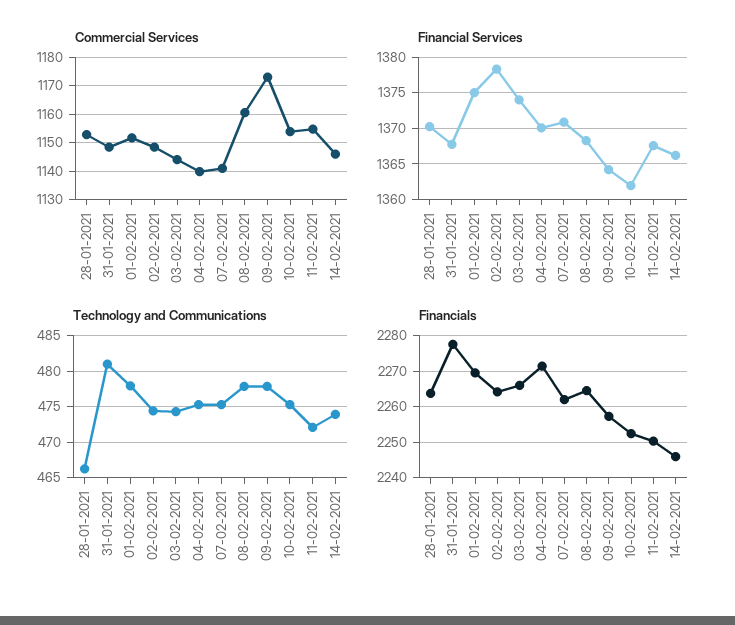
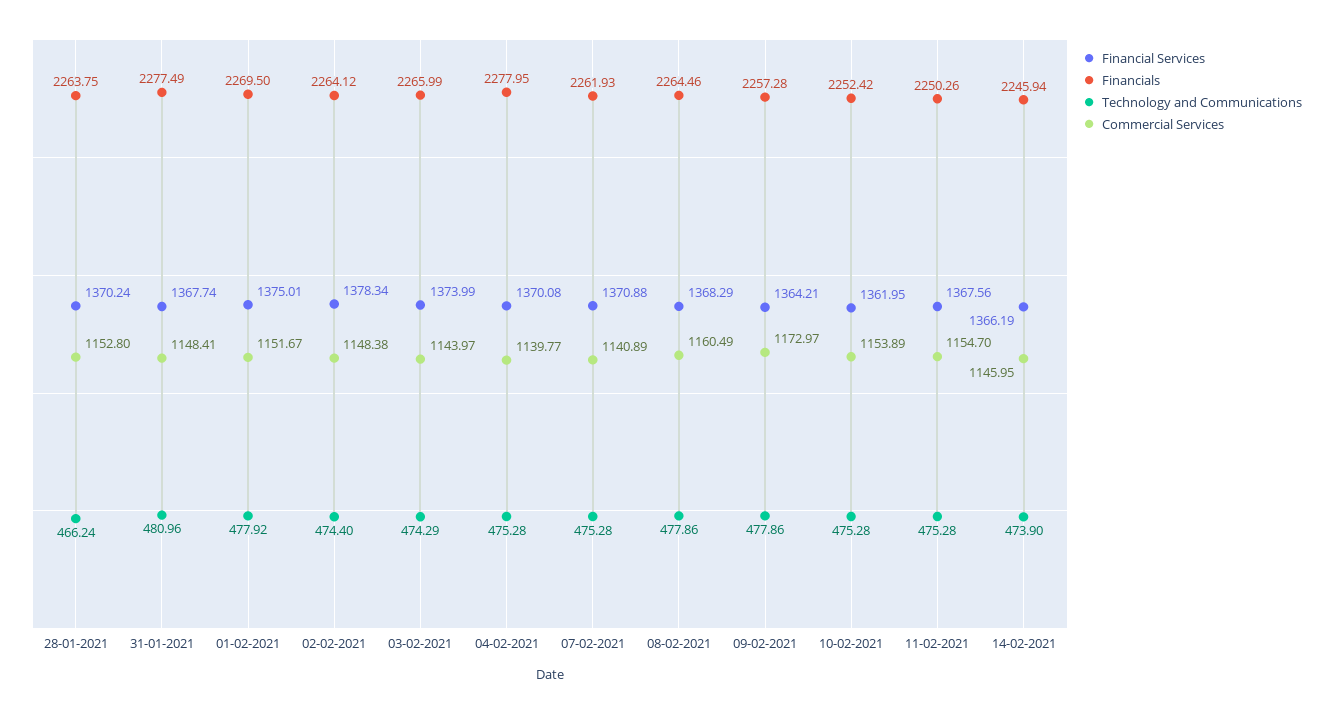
  {
    "Commercial Services": {
      "28-01-2021": 1152.8,
      "31-01-2021": 1148.41,
      "01-02-2021": 1151.67,
      "02-02-2021": 1148.38,
      "03-02-2021": 1143.97,
      "04-02-2021": 1139.77,
      "07-02-2021": 1140.89,
      "08-02-2021": 1160.49,
      "09-02-2021": 1172.97,
      "10-02-2021": 1153.89,
      "11-02-2021": 1154.7,
      "14-02-2021": 1145.95
    },
    "Financial Services": {
      "28-01-2021": 1370.24,
      "31-01-2021": 1367.74,
      "01-02-2021": 1375.01,
      "02-02-2021": 1378.34,
      "03-02-2021": 1373.99,
      "04-02-2021": 1370.08,
      "07-02-2021": 1370.88,
      "08-02-2021": 1368.29,
      "09-02-2021": 1364.21,
      "10-02-2021": 1361.95,
      "11-02-2021": 1367.56,
      "14-02-2021": 1366.19
    },
    "Technology and Communications": {
      "28-01-2021": 466.24,
      "31-01-2021": 480.96,
      "01-02-2021": 477.92,
      "02-02-2021": 474.4,
      "03-02-2021": 474.29,
      "04-02-2021": 475.28,
      "07-02-2021": 475.28,
      "08-02-2021": 477.86,
      "09-02-2021": 477.86,
      "10-02-2021": 475.28,
-     "11-02-2021": 472,
+     "11-02-2021": 475.28,
      "14-02-2021": 473.9
    },
    "Financials": {
      "28-01-2021": 2263.75,
      "31-01-2021": 2277.49,
      "01-02-2021": 2269.5,
      "02-02-2021": 2264.12,
      "03-02-2021": 2265.99,
-     "04-02-2021": 2272,
+     "04-02-2021": 2277.95,
      "07-02-2021": 2261.93,
      "08-02-2021": 2264.46,
      "09-02-2021": 2257.28,
      "10-02-2021": 2252.42,
      "11-02-2021": 2250.26,
      "14-02-2021": 2245.94
    }
  }

